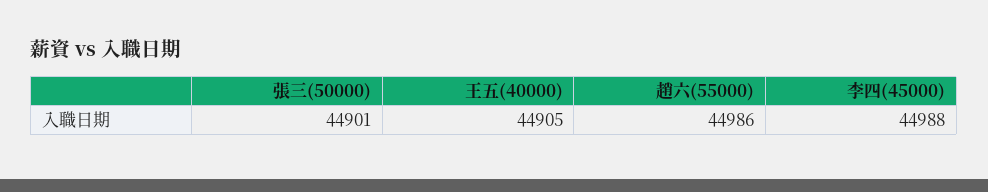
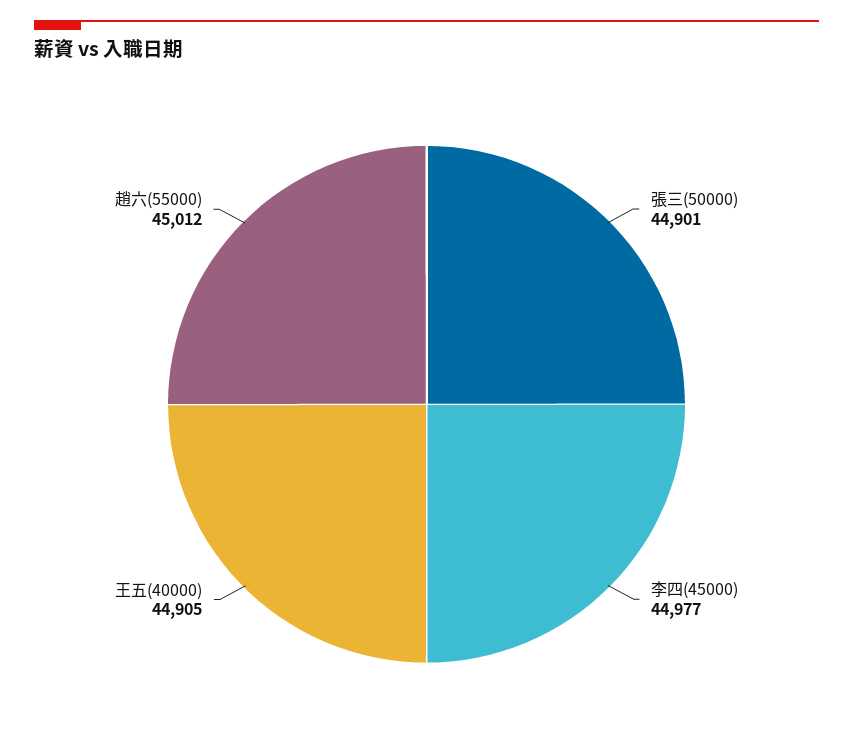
  {
    "張三(50000)": 44901,
    "王五(40000)": 44905,
-   "趙六(55000)": 44986,
+   "趙六(55000)": 45012,
-   "李四(45000)": 44988
+   "李四(45000)": 44977
  }

